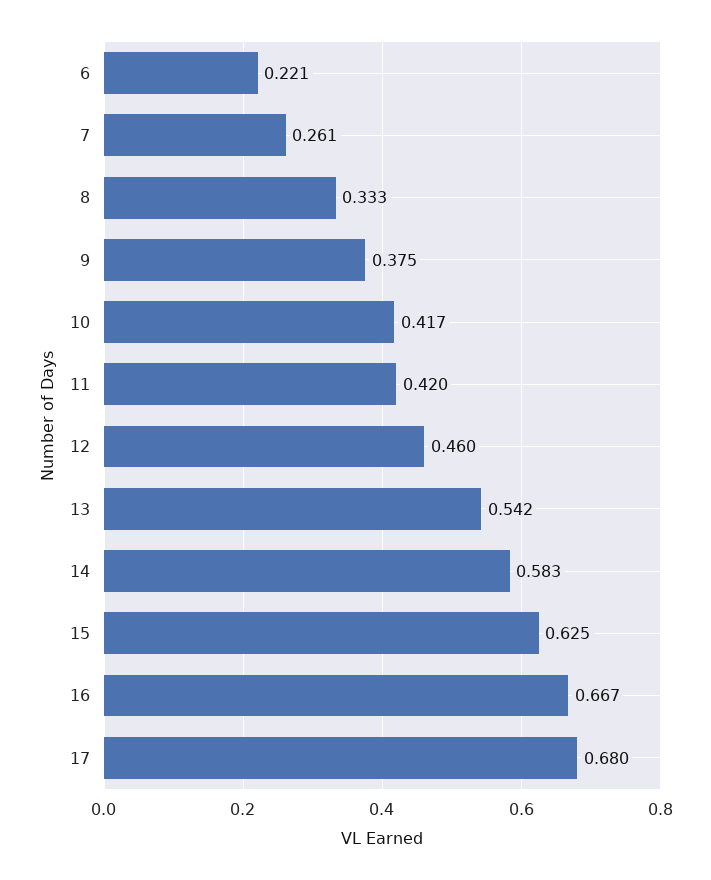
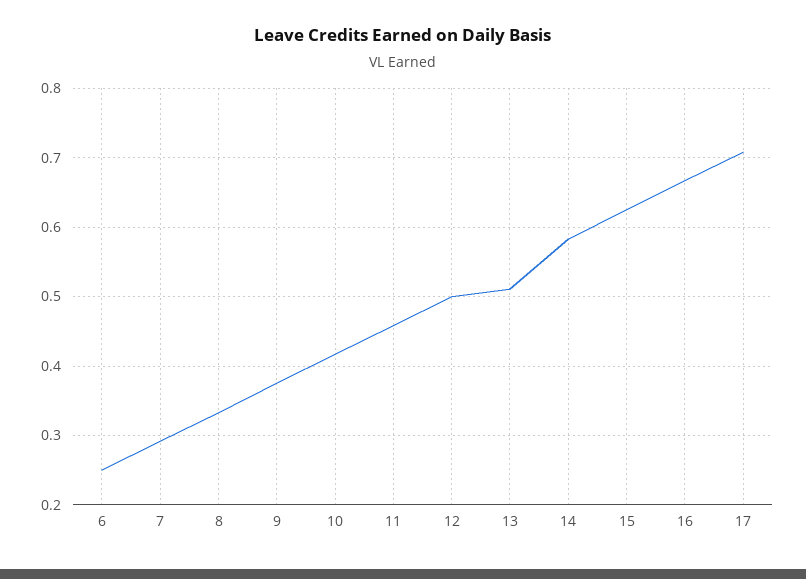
  {
-   "6": 0.221,
+   "6": 0.25,
-   "7": 0.261,
+   "7": 0.29,
    "8": 0.333,
    "9": 0.375,
    "10": 0.417,
-   "11": 0.42,
+   "11": 0.46,
-   "12": 0.46,
+   "12": 0.5,
-   "13": 0.542,
+   "13": 0.51,
    "14": 0.583,
    "15": 0.625,
    "16": 0.667,
-   "17": 0.68
+   "17": 0.71
  }

